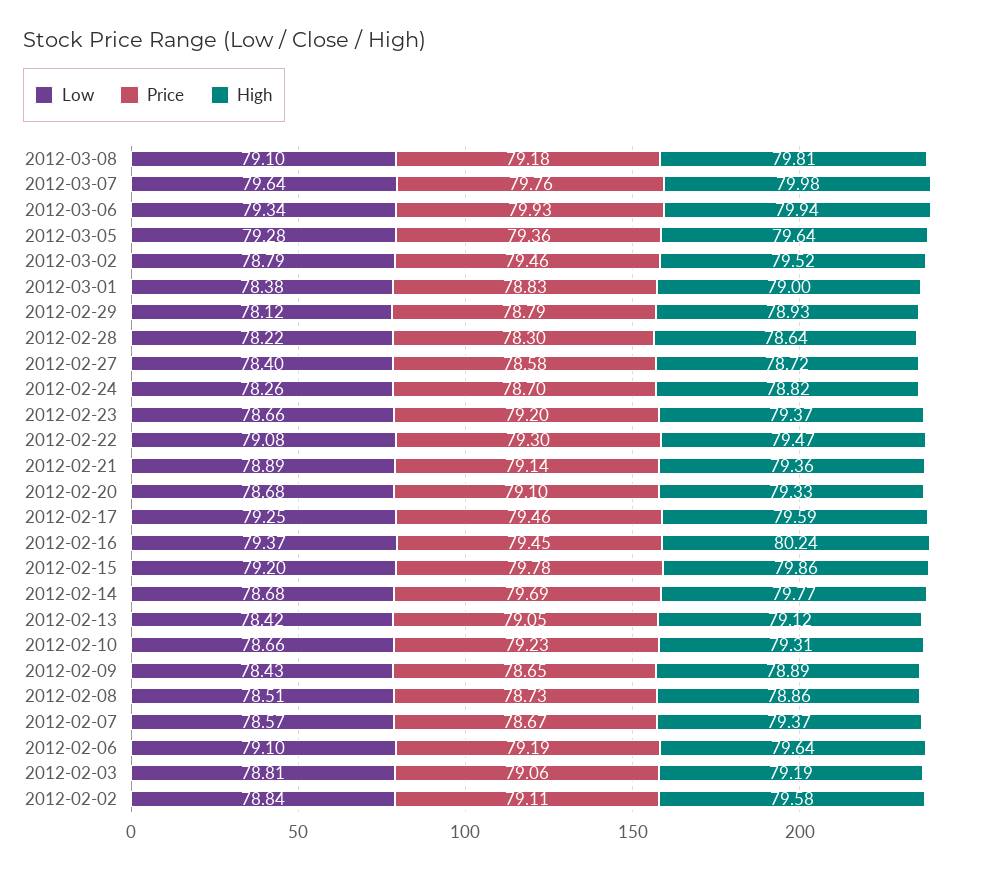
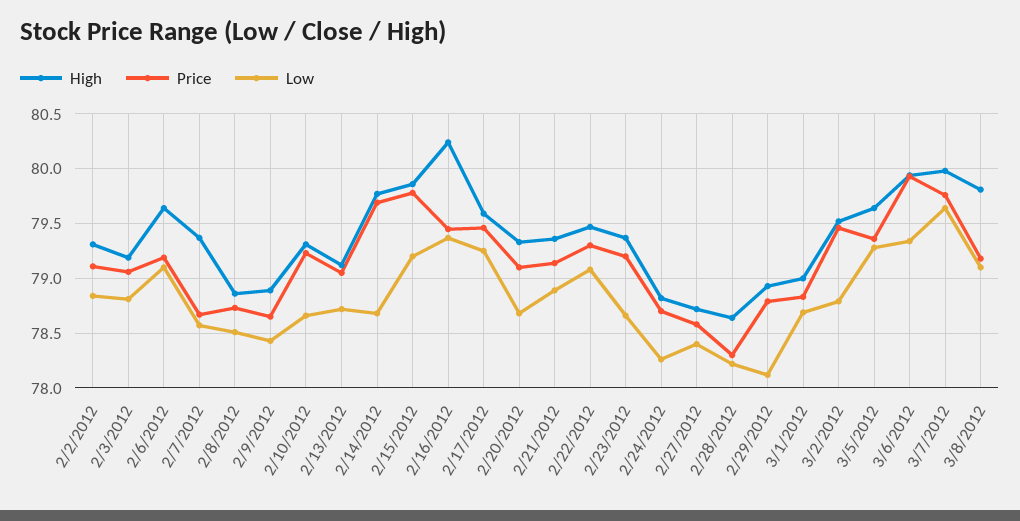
  {
    "Low": {
      "2012-03-08": 79.1,
      "2012-03-07": 79.64,
      "2012-03-06": 79.34,
      "2012-03-05": 79.28,
      "2012-03-02": 78.79,
-     "2012-03-01": 78.38,
+     "2012-03-01": 78.7,
      "2012-02-29": 78.12,
      "2012-02-28": 78.22,
      "2012-02-27": 78.4,
      "2012-02-24": 78.26,
      "2012-02-23": 78.66,
      "2012-02-22": 79.08,
      "2012-02-21": 78.89,
      "2012-02-20": 78.68,
      "2012-02-17": 79.25,
      "2012-02-16": 79.37,
      "2012-02-15": 79.2,
      "2012-02-14": 78.68,
-     "2012-02-13": 78.42,
+     "2012-02-13": 78.7,
      "2012-02-10": 78.66,
      "2012-02-09": 78.43,
      "2012-02-08": 78.51,
      "2012-02-07": 78.57,
      "2012-02-06": 79.1,
      "2012-02-03": 78.81,
      "2012-02-02": 78.84
    },
    "Price": {
      "2012-03-08": 79.18,
      "2012-03-07": 79.76,
      "2012-03-06": 79.93,
      "2012-03-05": 79.36,
      "2012-03-02": 79.46,
      "2012-03-01": 78.83,
      "2012-02-29": 78.79,
      "2012-02-28": 78.3,
      "2012-02-27": 78.58,
      "2012-02-24": 78.7,
      "2012-02-23": 79.2,
      "2012-02-22": 79.3,
      "2012-02-21": 79.14,
      "2012-02-20": 79.1,
      "2012-02-17": 79.46,
      "2012-02-16": 79.45,
      "2012-02-15": 79.78,
      "2012-02-14": 79.69,
      "2012-02-13": 79.05,
      "2012-02-10": 79.23,
      "2012-02-09": 78.65,
      "2012-02-08": 78.73,
      "2012-02-07": 78.67,
      "2012-02-06": 79.19,
      "2012-02-03": 79.06,
      "2012-02-02": 79.11
    },
    "High": {
      "2012-03-08": 79.81,
      "2012-03-07": 79.98,
      "2012-03-06": 79.94,
      "2012-03-05": 79.64,
      "2012-03-02": 79.52,
      "2012-03-01": 79,
      "2012-02-29": 78.93,
      "2012-02-28": 78.64,
      "2012-02-27": 78.72,
      "2012-02-24": 78.82,
      "2012-02-23": 79.37,
      "2012-02-22": 79.47,
      "2012-02-21": 79.36,
      "2012-02-20": 79.33,
      "2012-02-17": 79.59,
      "2012-02-16": 80.24,
      "2012-02-15": 79.86,
      "2012-02-14": 79.77,
      "2012-02-13": 79.12,
      "2012-02-10": 79.31,
      "2012-02-09": 78.89,
      "2012-02-08": 78.86,
      "2012-02-07": 79.37,
      "2012-02-06": 79.64,
      "2012-02-03": 79.19,
-     "2012-02-02": 79.58
+     "2012-02-02": 79.3
    }
  }

